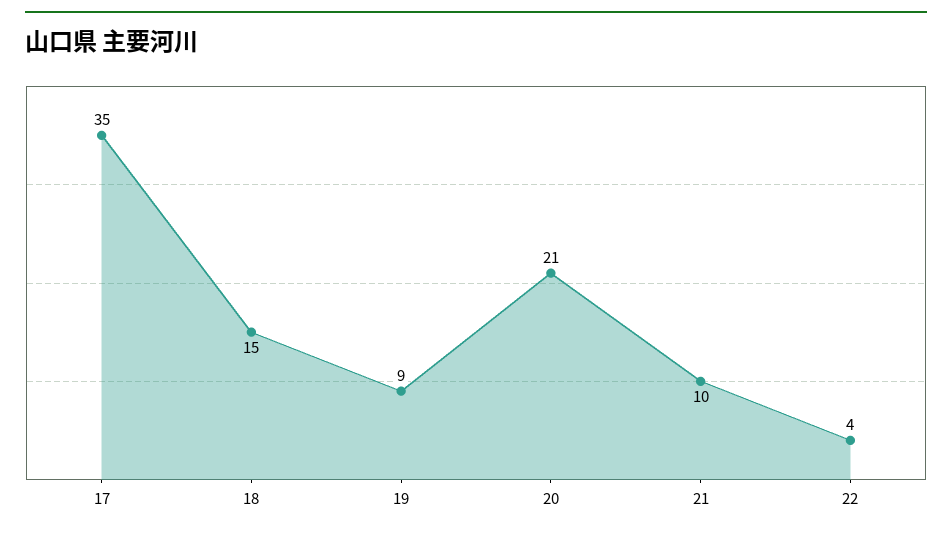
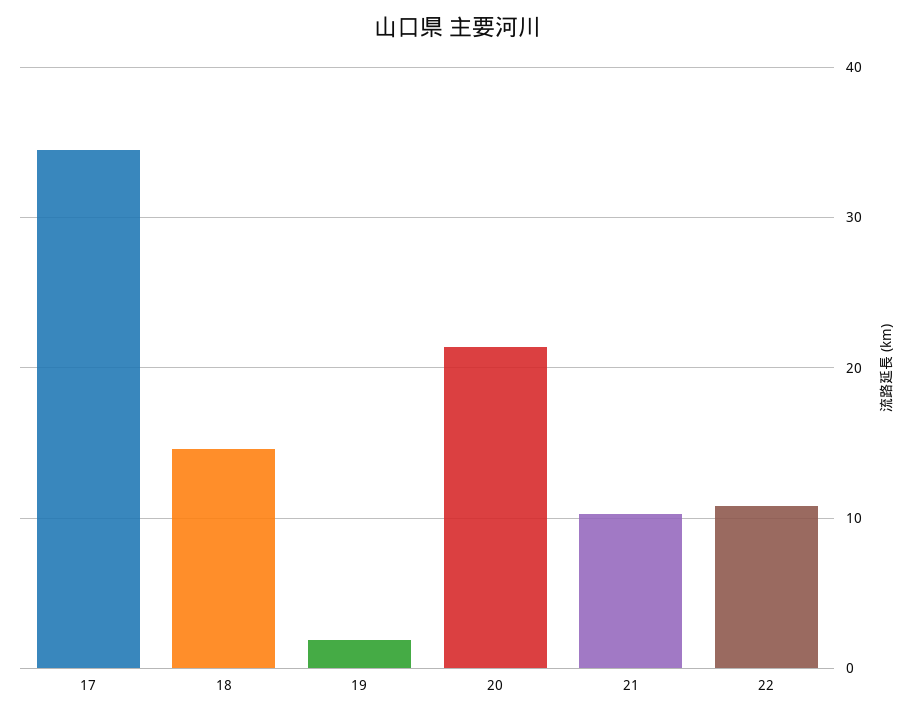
  {
    "17": 35,
    "18": 15,
-   "19": 9,
+   "19": 2,
    "20": 21,
    "21": 10,
-   "22": 4
+   "22": 11
  }

